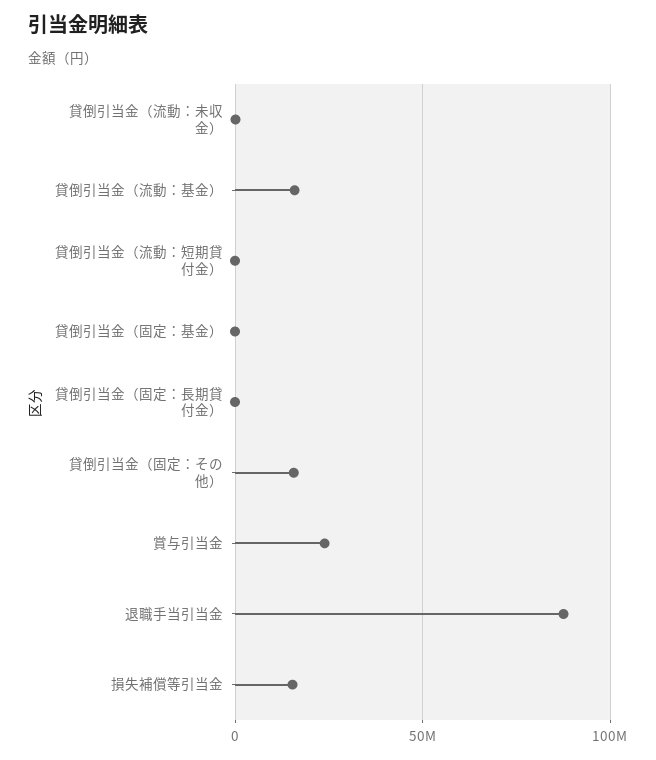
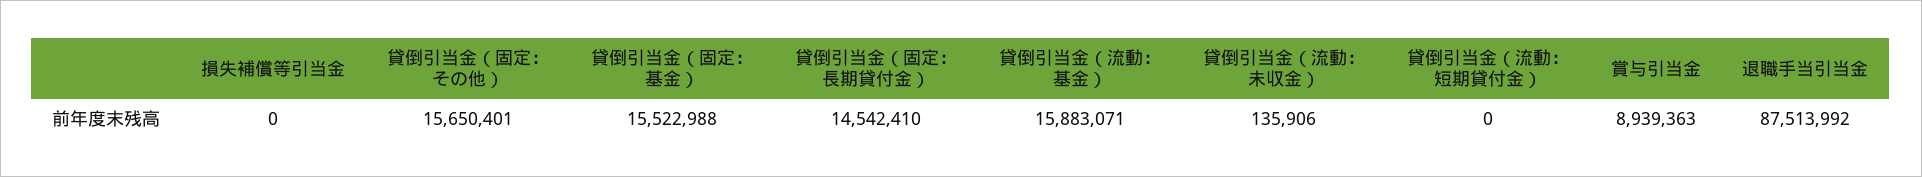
  {
    "貸倒引当金（流動：未収金）": 135906,
    "貸倒引当金（流動：基金）": 15883071,
    "貸倒引当金（流動：短期貸付金）": 0,
-   "貸倒引当金（固定：基金）": 0,
+   "貸倒引当金（固定：基金）": 15522988,
-   "貸倒引当金（固定：長期貸付金）": 0,
+   "貸倒引当金（固定：長期貸付金）": 14542410,
    "貸倒引当金（固定：その他）": 15650401,
-   "賞与引当金": 25000000,
+   "賞与引当金": 8939363,
    "退職手当引当金": 87513992,
-   "損失補償等引当金": 15000000
+   "損失補償等引当金": 0
  }

